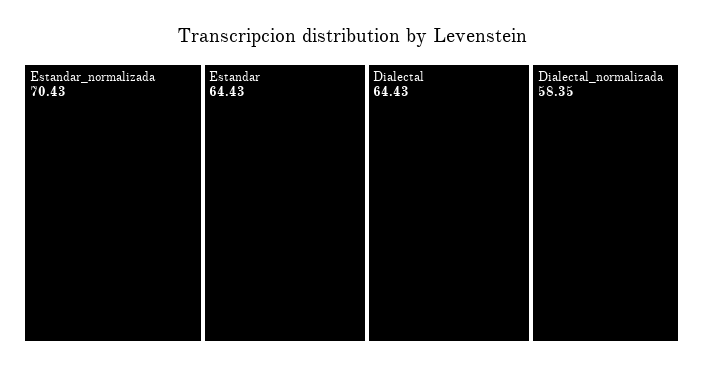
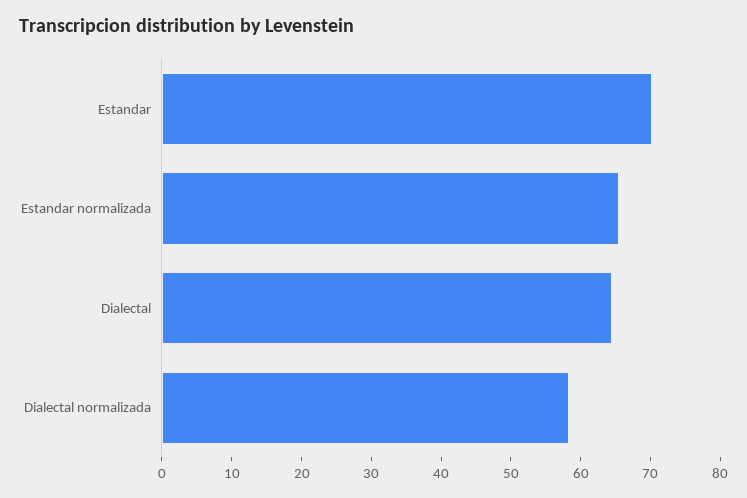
  {
-   "Estandar_normalizada": 70.43,
+   "Estandar_normalizada": 66,
-   "Estandar": 64.43,
+   "Estandar": 70,
    "Dialectal": 64.43,
    "Dialectal_normalizada": 58.35
  }

